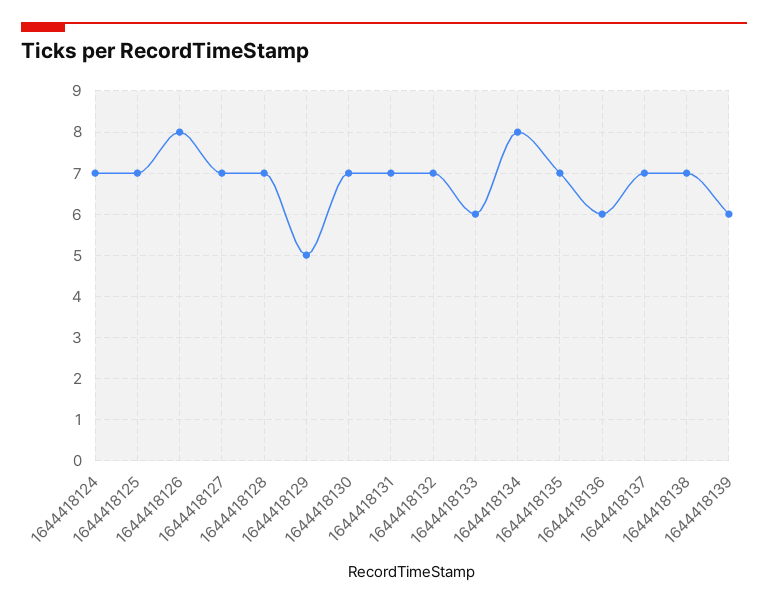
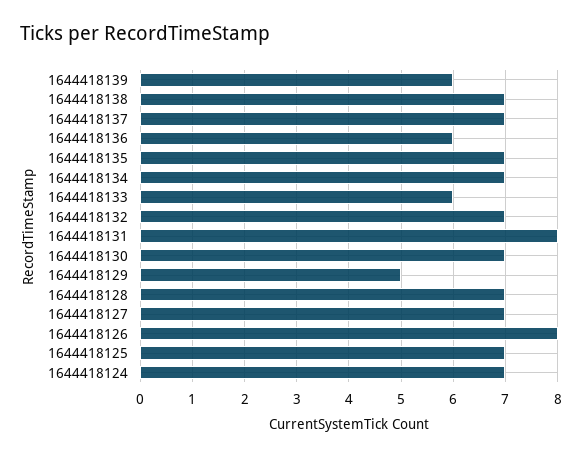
  {
    "1644418124": 7,
    "1644418125": 7,
    "1644418126": 8,
    "1644418127": 7,
    "1644418128": 7,
    "1644418129": 5,
    "1644418130": 7,
-   "1644418131": 7,
+   "1644418131": 8,
    "1644418132": 7,
    "1644418133": 6,
-   "1644418134": 8,
+   "1644418134": 7,
    "1644418135": 7,
    "1644418136": 6,
    "1644418137": 7,
    "1644418138": 7,
    "1644418139": 6
  }

